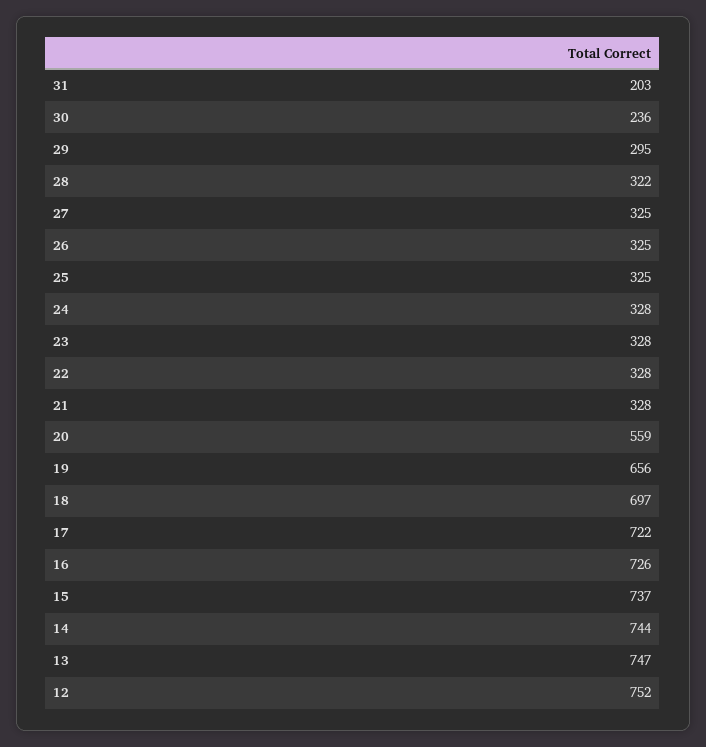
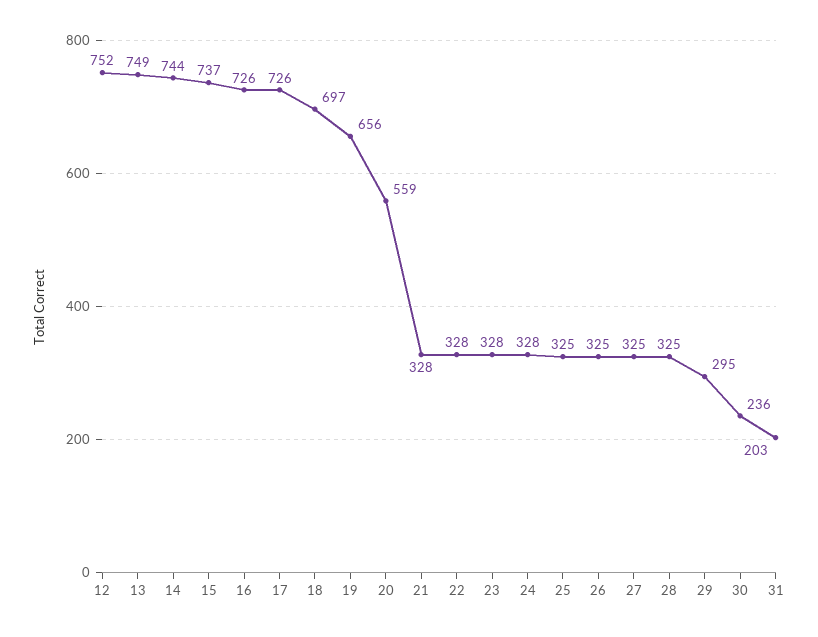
  {
    "31": 203,
    "30": 236,
    "29": 295,
-   "28": 322,
+   "28": 325,
    "27": 325,
    "26": 325,
    "25": 325,
    "24": 328,
    "23": 328,
    "22": 328,
    "21": 328,
    "20": 559,
    "19": 656,
    "18": 697,
-   "17": 722,
+   "17": 726,
    "16": 726,
    "15": 737,
    "14": 744,
-   "13": 747,
+   "13": 749,
    "12": 752
  }

